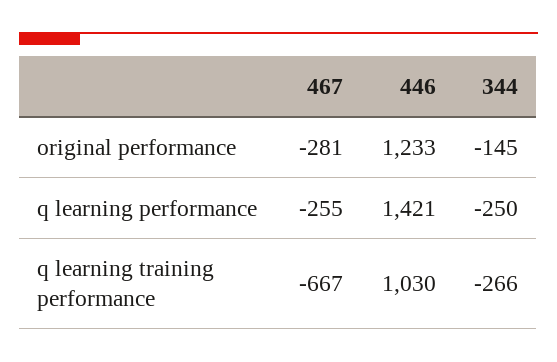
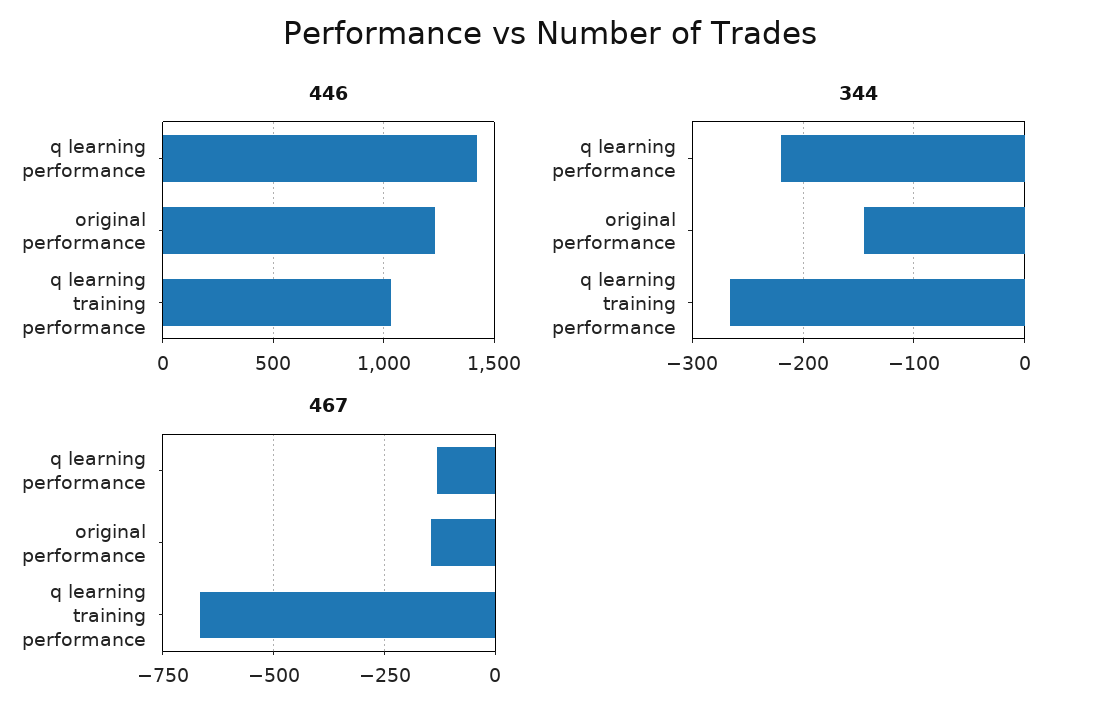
  {
    "467": {
-     "original performance": -281,
+     "original performance": -150,
-     "q learning performance": -255,
+     "q learning performance": -125,
      "q learning training performance": -667
    },
    "446": {
      "original performance": 1233,
      "q learning performance": 1421,
      "q learning training performance": 1030
    },
    "344": {
      "original performance": -145,
-     "q learning performance": -250,
+     "q learning performance": -220,
      "q learning training performance": -266
    }
  }

